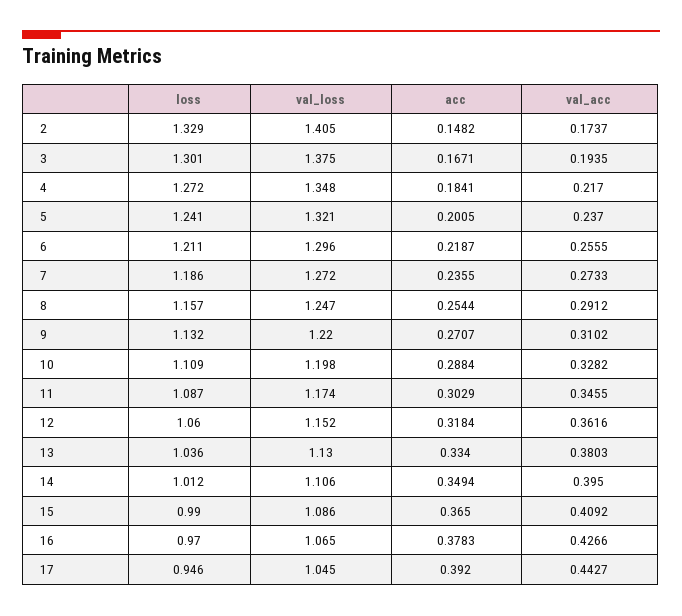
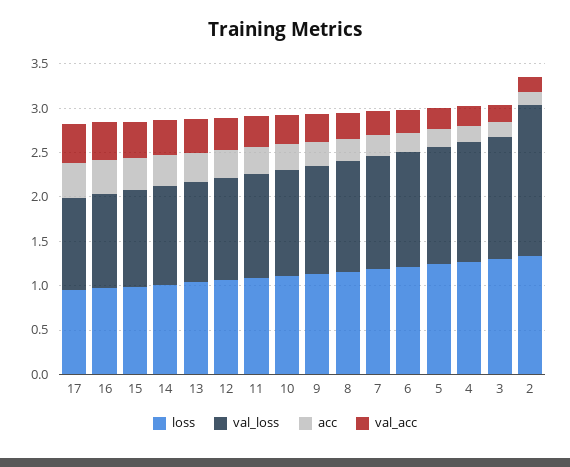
  {
    "loss": {
      "2": 1.329,
      "3": 1.301,
      "4": 1.272,
      "5": 1.241,
      "6": 1.211,
      "7": 1.186,
      "8": 1.157,
      "9": 1.132,
      "10": 1.109,
      "11": 1.087,
      "12": 1.06,
      "13": 1.036,
      "14": 1.012,
      "15": 0.99,
      "16": 0.97,
      "17": 0.946
    },
    "val_loss": {
-     "2": 1.405,
+     "2": 1.7,
      "3": 1.375,
      "4": 1.348,
      "5": 1.321,
      "6": 1.296,
      "7": 1.272,
      "8": 1.247,
      "9": 1.22,
      "10": 1.198,
      "11": 1.174,
      "12": 1.152,
      "13": 1.13,
      "14": 1.106,
      "15": 1.086,
      "16": 1.065,
      "17": 1.045
    },
    "acc": {
      "2": 0.1482,
      "3": 0.1671,
      "4": 0.1841,
      "5": 0.2005,
      "6": 0.2187,
      "7": 0.2355,
      "8": 0.2544,
      "9": 0.2707,
      "10": 0.2884,
      "11": 0.3029,
      "12": 0.3184,
      "13": 0.334,
      "14": 0.3494,
      "15": 0.365,
      "16": 0.3783,
      "17": 0.392
    },
    "val_acc": {
      "2": 0.1737,
      "3": 0.1935,
      "4": 0.217,
      "5": 0.237,
      "6": 0.2555,
      "7": 0.2733,
      "8": 0.2912,
      "9": 0.3102,
      "10": 0.3282,
      "11": 0.3455,
      "12": 0.3616,
      "13": 0.3803,
      "14": 0.395,
      "15": 0.4092,
      "16": 0.4266,
      "17": 0.4427
    }
  }

